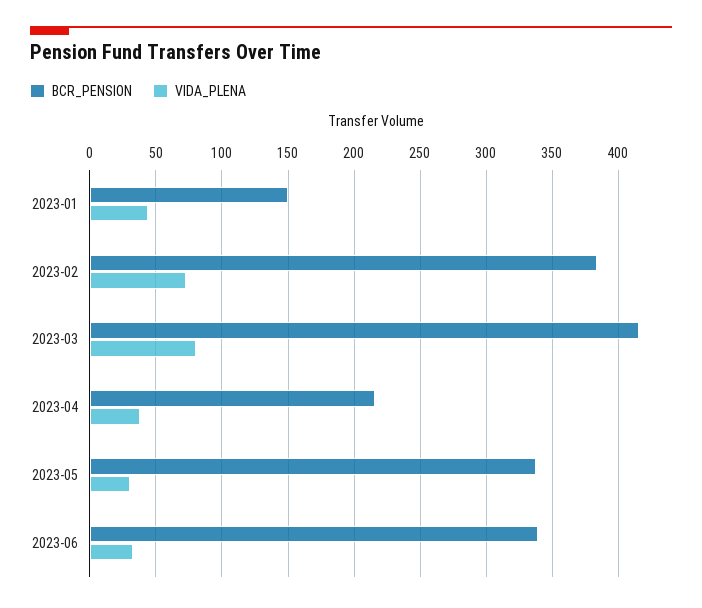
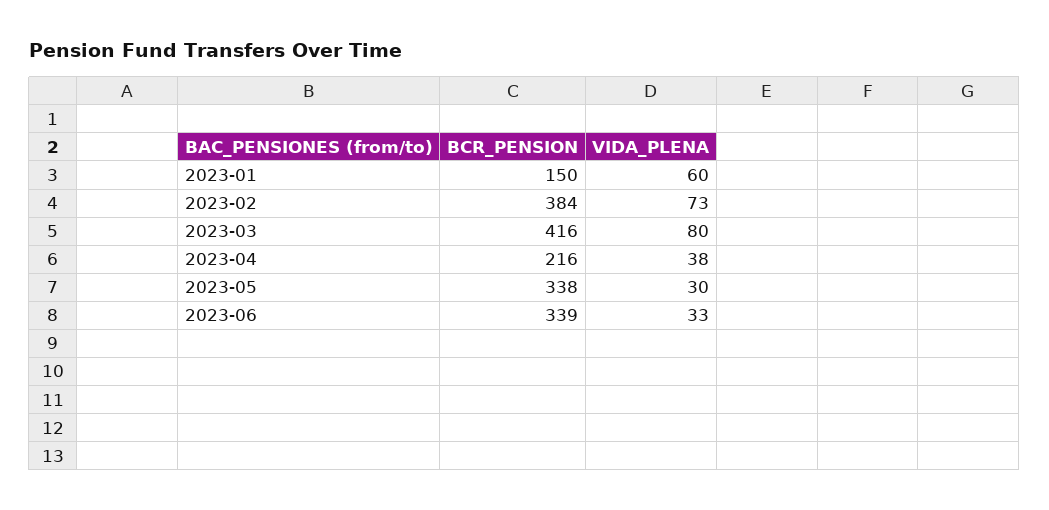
  {
    "BCR_PENSION": {
      "2023-01": 150,
      "2023-02": 384,
      "2023-03": 416,
      "2023-04": 216,
      "2023-05": 338,
      "2023-06": 339
    },
    "VIDA_PLENA": {
-     "2023-01": 45,
+     "2023-01": 60,
      "2023-02": 73,
      "2023-03": 80,
      "2023-04": 38,
      "2023-05": 30,
      "2023-06": 33
    }
  }

